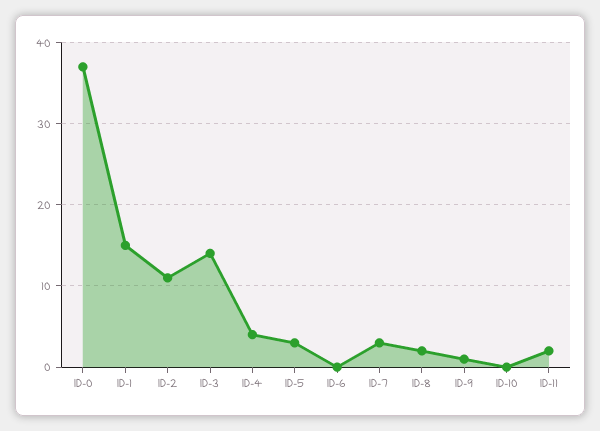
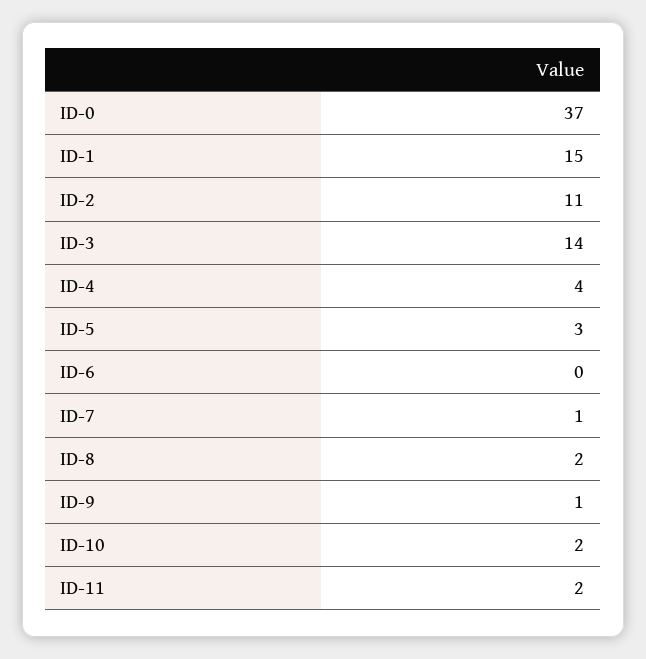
  {
    "ID-0": 37,
    "ID-1": 15,
    "ID-2": 11,
    "ID-3": 14,
    "ID-4": 4,
    "ID-5": 3,
    "ID-6": 0,
-   "ID-7": 3,
+   "ID-7": 1,
    "ID-8": 2,
    "ID-9": 1,
-   "ID-10": 0,
+   "ID-10": 2,
    "ID-11": 2
  }

